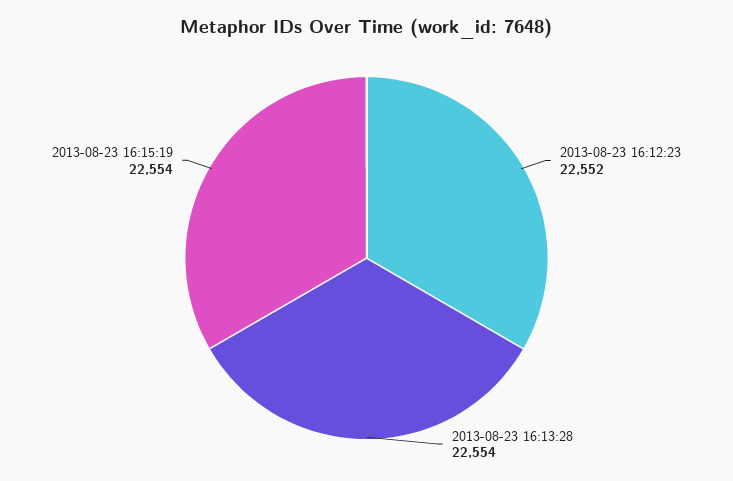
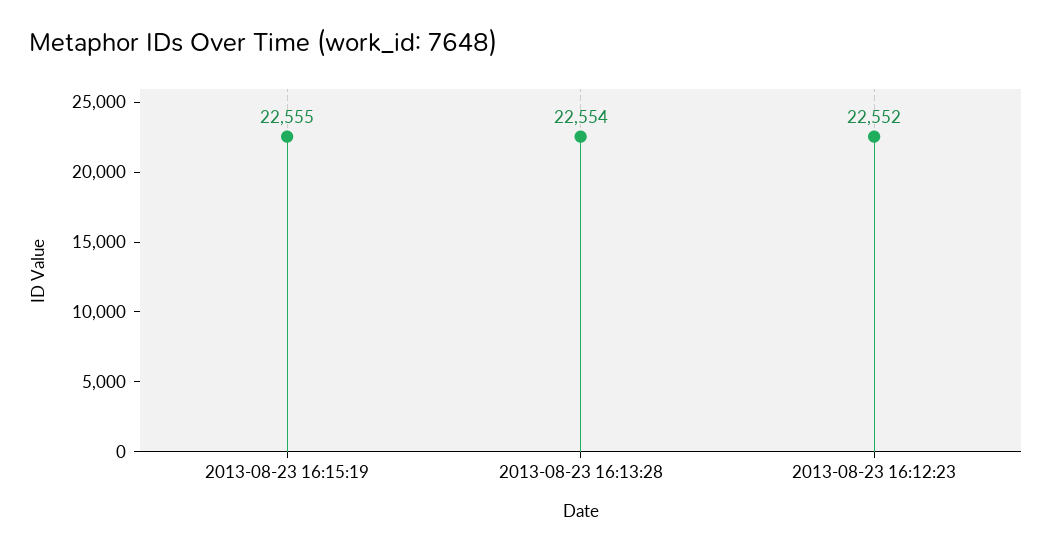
  {
    "2013-08-23 16:12:23": 22552,
    "2013-08-23 16:13:28": 22554,
-   "2013-08-23 16:15:19": 22554
+   "2013-08-23 16:15:19": 22555
  }

